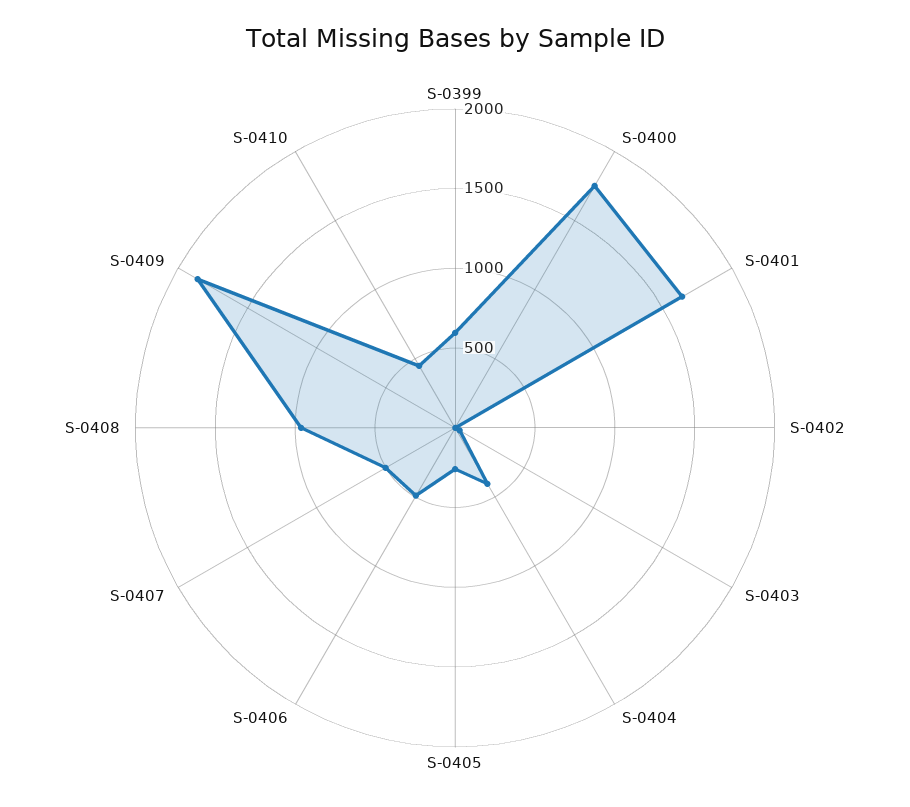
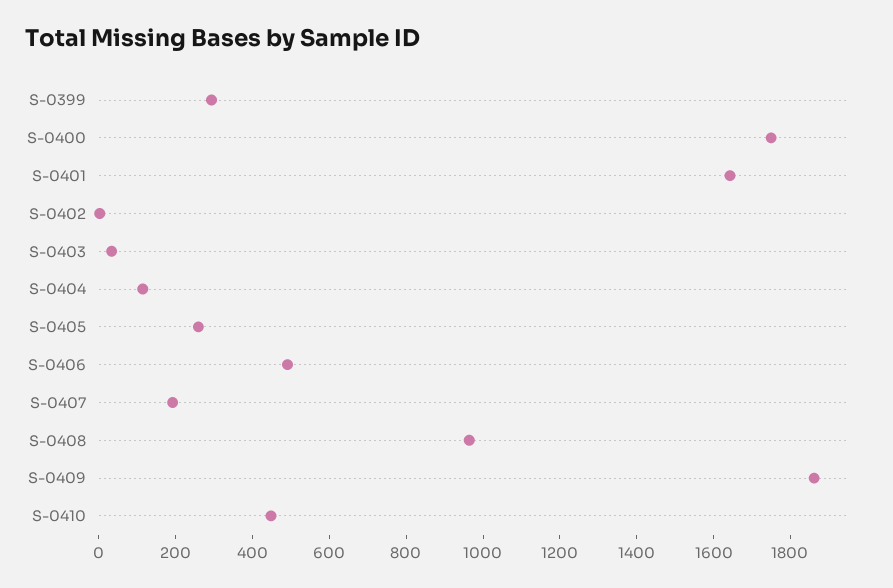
  {
-   "S-0399": 600,
+   "S-0399": 300,
    "S-0400": 1750,
    "S-0401": 1650,
    "S-0402": 0,
    "S-0403": 50,
-   "S-0404": 400,
+   "S-0404": 100,
    "S-0405": 250,
    "S-0406": 500,
-   "S-0407": 500,
+   "S-0407": 200,
    "S-0408": 950,
    "S-0409": 1850,
    "S-0410": 450
  }

